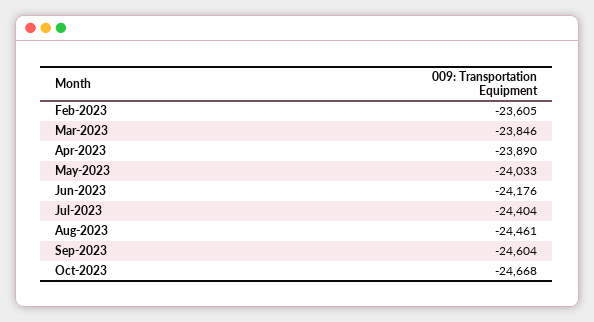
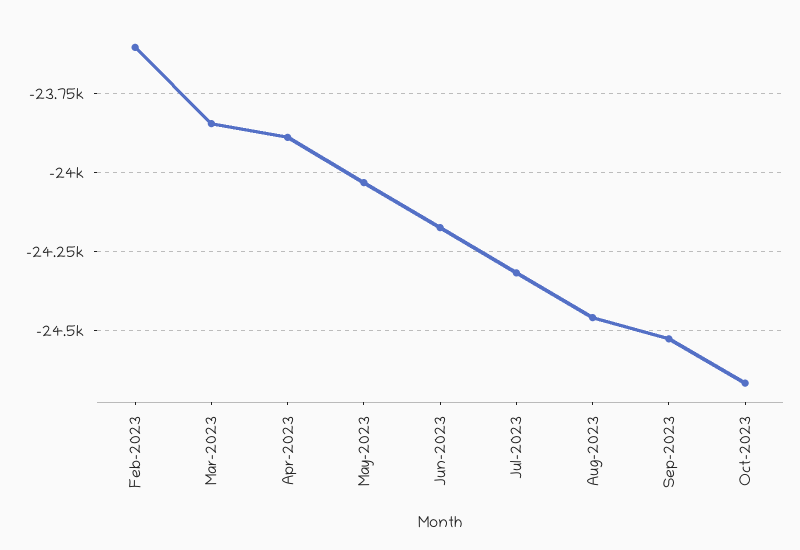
  {
    "Feb-2023": -23605,
    "Mar-2023": -23846,
    "Apr-2023": -23890,
    "May-2023": -24033,
    "Jun-2023": -24176,
-   "Jul-2023": -24404,
+   "Jul-2023": -24325,
    "Aug-2023": -24461,
-   "Sep-2023": -24604,
+   "Sep-2023": -24525,
    "Oct-2023": -24668
  }

